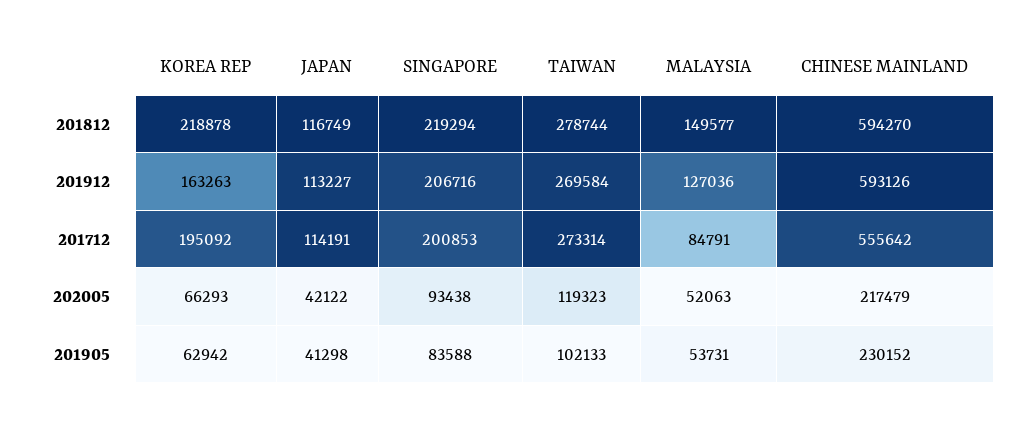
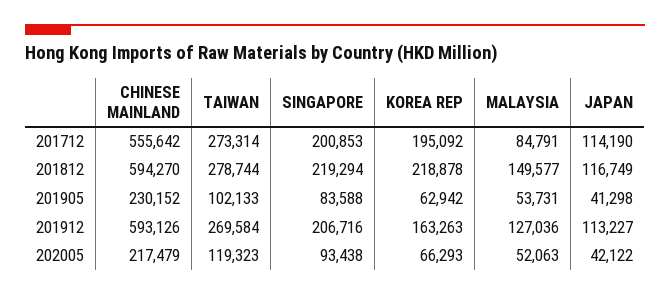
  {
    "KOREA REP": {
      "201812": 218878,
      "201912": 163263,
      "201712": 195092,
      "202005": 66293,
      "201905": 62942
    },
    "JAPAN": {
      "201812": 116749,
      "201912": 113227,
-     "201712": 114191,
+     "201712": 114190,
      "202005": 42122,
      "201905": 41298
    },
    "SINGAPORE": {
      "201812": 219294,
      "201912": 206716,
      "201712": 200853,
      "202005": 93438,
      "201905": 83588
    },
    "TAIWAN": {
      "201812": 278744,
      "201912": 269584,
      "201712": 273314,
      "202005": 119323,
      "201905": 102133
    },
    "MALAYSIA": {
      "201812": 149577,
      "201912": 127036,
      "201712": 84791,
      "202005": 52063,
      "201905": 53731
    },
    "CHINESE MAINLAND": {
      "201812": 594270,
      "201912": 593126,
      "201712": 555642,
      "202005": 217479,
      "201905": 230152
    }
  }

